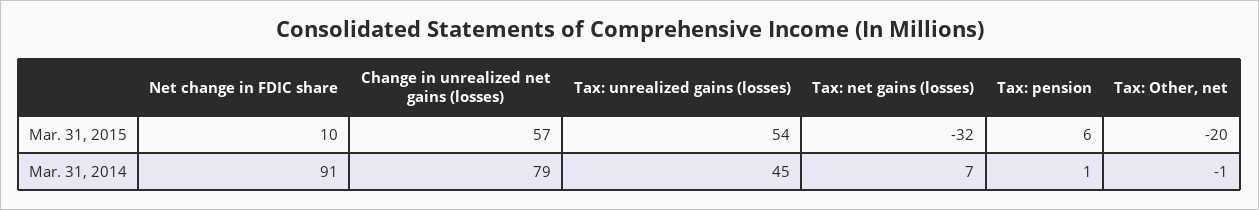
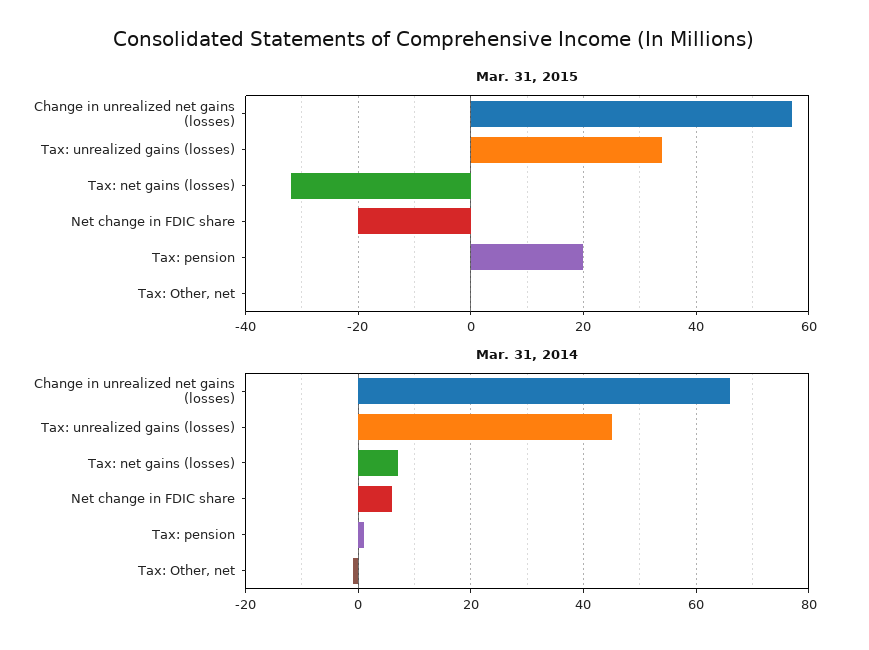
  {
    "Mar. 31, 2015": {
-     "Net change in FDIC share": 10,
+     "Net change in FDIC share": -20,
      "Change in unrealized net gains (losses)": 57,
-     "Tax: unrealized gains (losses)": 54,
+     "Tax: unrealized gains (losses)": 35,
      "Tax: net gains (losses)": -32,
-     "Tax: pension": 6,
+     "Tax: pension": 20,
-     "Tax: Other, net": -20
+     "Tax: Other, net": 0
    },
    "Mar. 31, 2014": {
-     "Net change in FDIC share": 91,
+     "Net change in FDIC share": 5,
-     "Change in unrealized net gains (losses)": 79,
+     "Change in unrealized net gains (losses)": 65,
      "Tax: unrealized gains (losses)": 45,
      "Tax: net gains (losses)": 7,
      "Tax: pension": 1,
      "Tax: Other, net": -1
    }
  }

